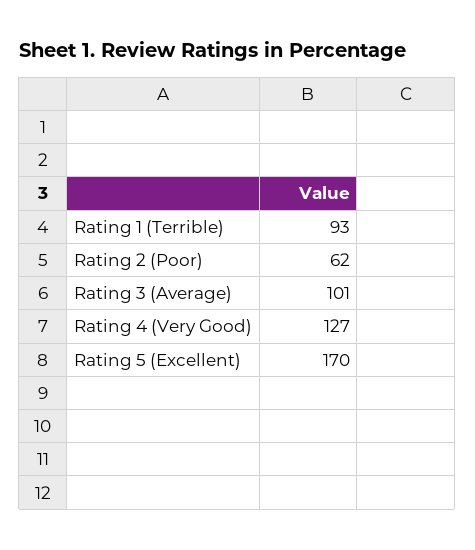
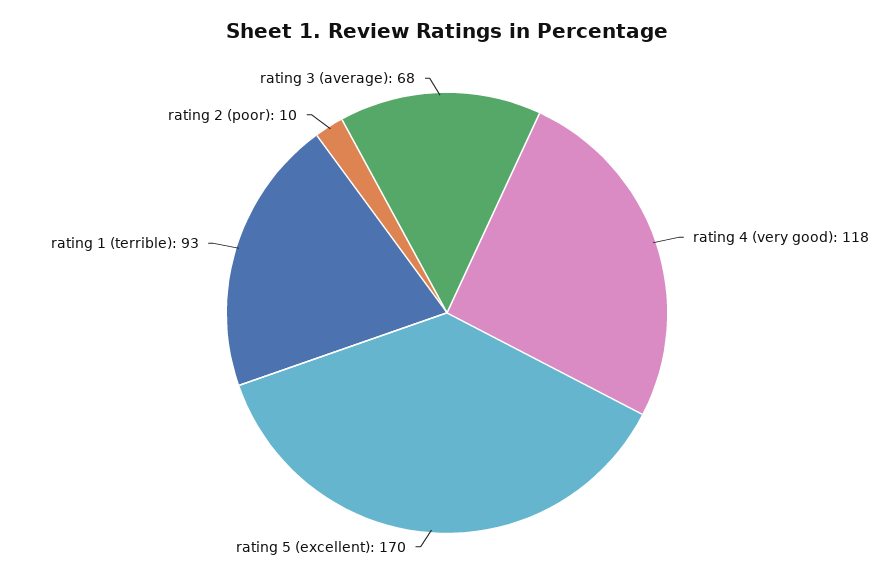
  {
    "Rating 1 (Terrible)": 93,
-   "Rating 2 (Poor)": 62,
+   "Rating 2 (Poor)": 10,
-   "Rating 3 (Average)": 101,
+   "Rating 3 (Average)": 68,
-   "Rating 4 (Very Good)": 127,
+   "Rating 4 (Very Good)": 118,
    "Rating 5 (Excellent)": 170
  }

